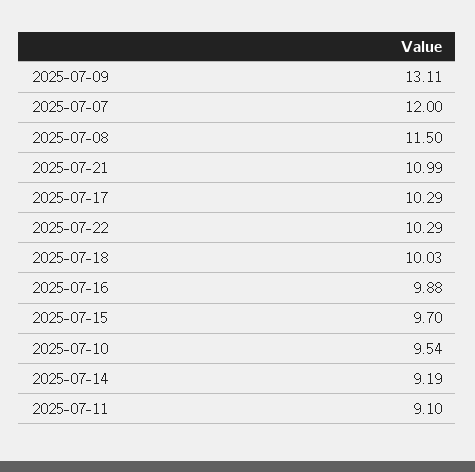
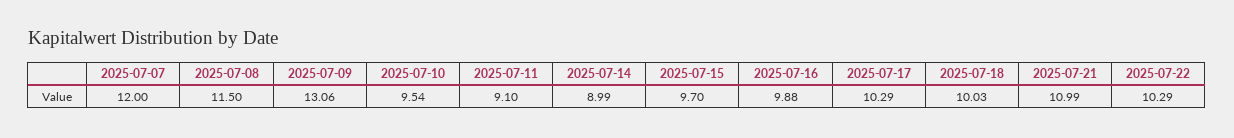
  {
-   "2025-07-09": 13.11,
+   "2025-07-09": 13.06,
    "2025-07-07": 12,
    "2025-07-08": 11.5,
    "2025-07-21": 10.99,
    "2025-07-17": 10.29,
    "2025-07-22": 10.29,
    "2025-07-18": 10.03,
    "2025-07-16": 9.88,
    "2025-07-15": 9.7,
    "2025-07-10": 9.54,
-   "2025-07-14": 9.19,
+   "2025-07-14": 8.99,
    "2025-07-11": 9.1
  }

